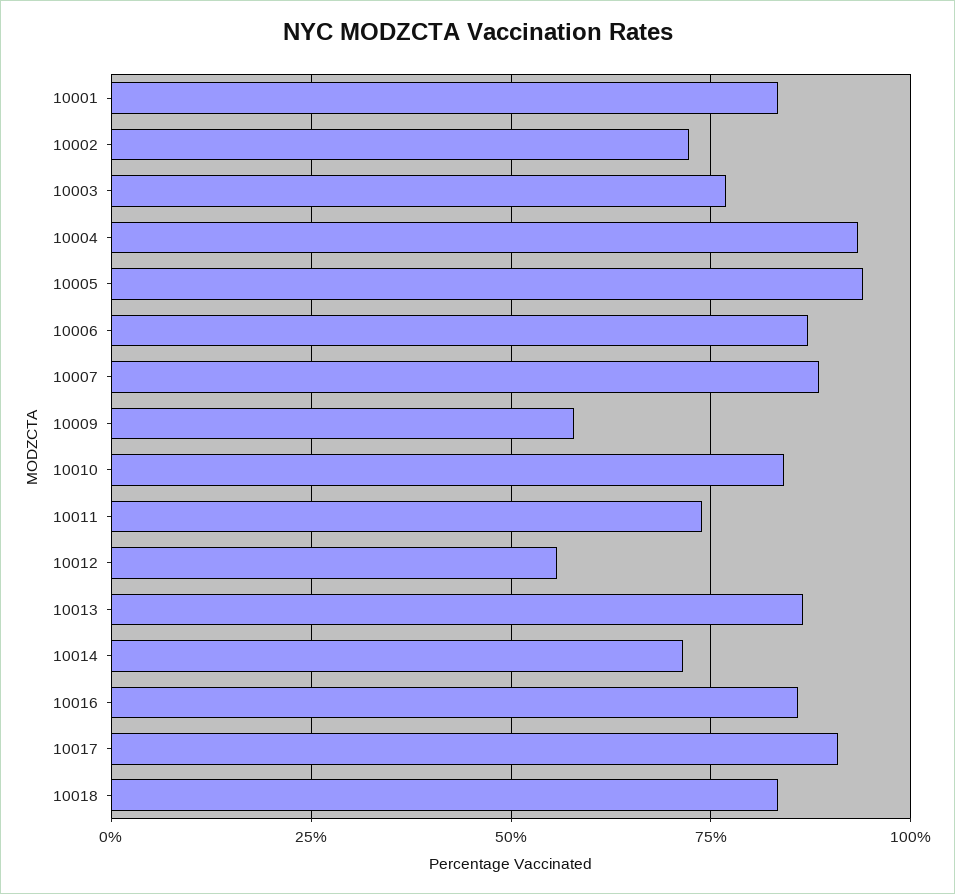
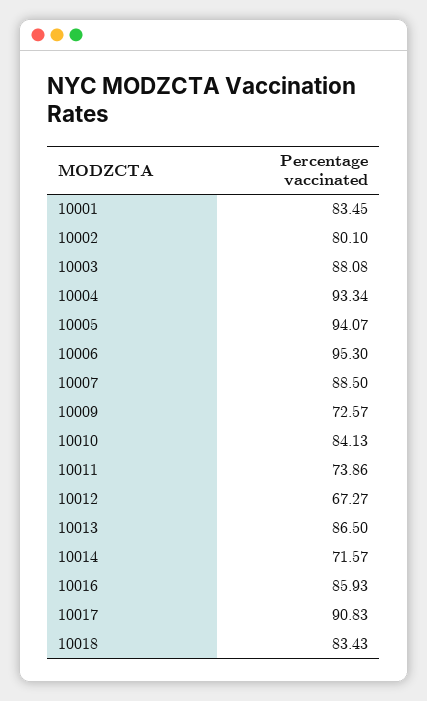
  {
    "10001": 83.45,
-   "10002": 72.5,
+   "10002": 80.1,
-   "10003": 77.5,
+   "10003": 88.08,
    "10004": 93.34,
    "10005": 94.07,
-   "10006": 87.5,
+   "10006": 95.3,
    "10007": 88.5,
-   "10009": 57.5,
+   "10009": 72.57,
    "10010": 84.13,
    "10011": 73.86,
-   "10012": 55,
+   "10012": 67.27,
    "10013": 86.5,
    "10014": 71.57,
    "10016": 85.93,
    "10017": 90.83,
    "10018": 83.43
  }

